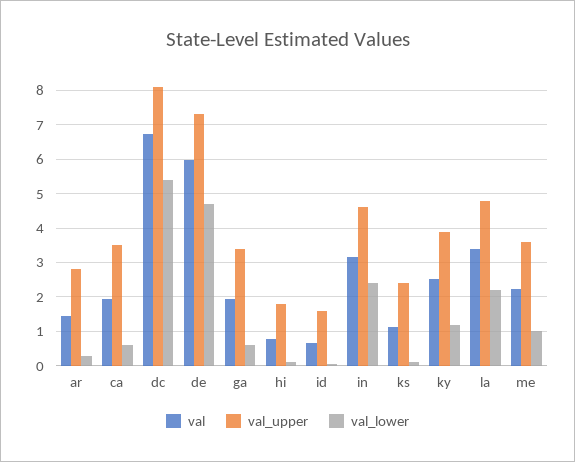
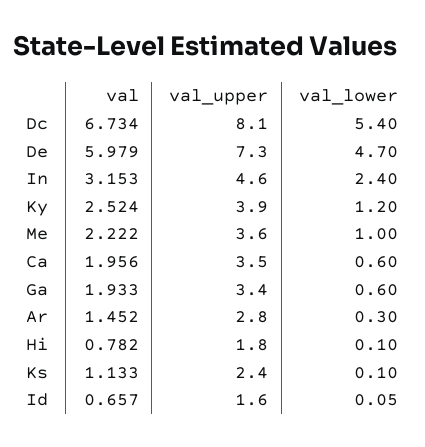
  {
    "val": {
      "ar": 1.452,
      "ca": 1.956,
      "dc": 6.734,
      "de": 5.979,
      "ga": 1.933,
      "hi": 0.782,
      "id": 0.657,
      "in": 3.153,
      "ks": 1.133,
      "ky": 2.524,
-     "la": 3.4,
      "me": 2.222
    },
    "val_upper": {
      "ar": 2.8,
      "ca": 3.5,
      "dc": 8.1,
      "de": 7.3,
      "ga": 3.4,
      "hi": 1.8,
      "id": 1.6,
      "in": 4.6,
      "ks": 2.4,
      "ky": 3.9,
-     "la": 4.8,
      "me": 3.6
    },
    "val_lower": {
      "ar": 0.3,
      "ca": 0.6,
      "dc": 5.4,
      "de": 4.7,
      "ga": 0.6,
      "hi": 0.1,
      "id": 0.05,
      "in": 2.4,
      "ks": 0.1,
      "ky": 1.2,
-     "la": 2.2,
      "me": 1
    }
  }

